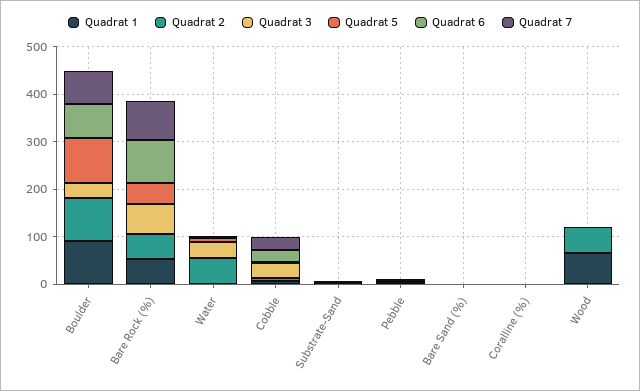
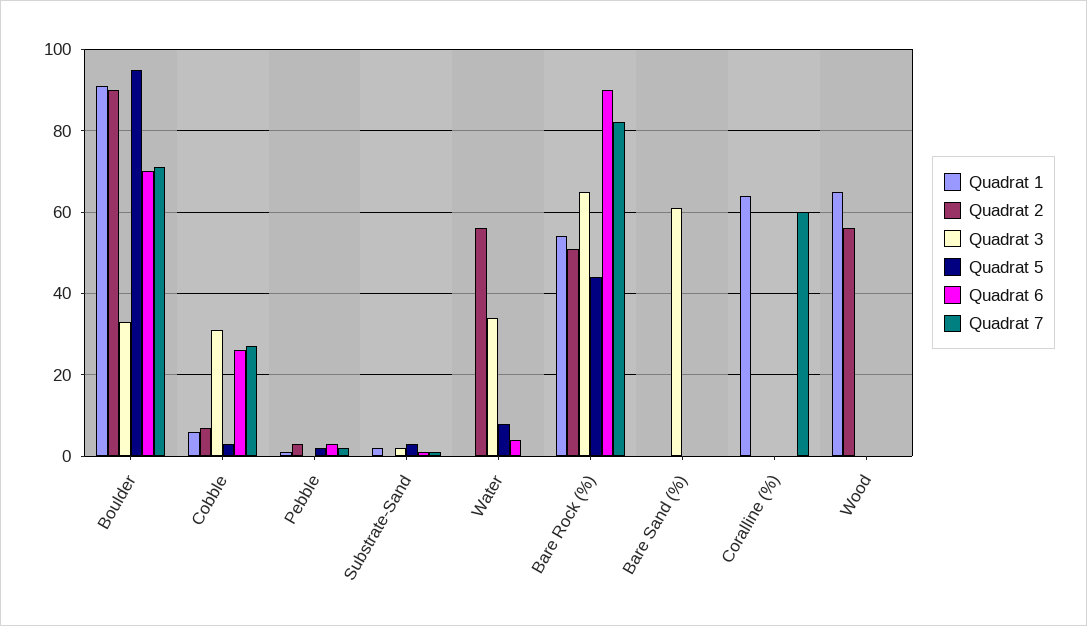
  {
    "Quadrat 1": {
      "Boulder": 90,
      "Bare Rock (%)": 55,
      "Water": 0,
      "Cobble": 5,
      "Substrate-Sand": 0,
      "Pebble": 0,
      "Bare Sand (%)": 0,
-     "Coralline (%)": 0,
+     "Coralline (%)": 65,
      "Wood": 65
    },
    "Quadrat 2": {
      "Boulder": 90,
      "Bare Rock (%)": 50,
      "Water": 55,
      "Cobble": 5,
      "Substrate-Sand": 0,
      "Pebble": 5,
      "Bare Sand (%)": 0,
      "Coralline (%)": 0,
      "Wood": 55
    },
    "Quadrat 3": {
      "Boulder": 35,
      "Bare Rock (%)": 65,
      "Water": 35,
      "Cobble": 30,
      "Substrate-Sand": 0,
      "Pebble": 0,
-     "Bare Sand (%)": 0,
+     "Bare Sand (%)": 60,
      "Coralline (%)": 0,
      "Wood": 0
    },
    "Quadrat 5": {
      "Boulder": 95,
      "Bare Rock (%)": 45,
      "Water": 10,
      "Cobble": 5,
      "Substrate-Sand": 5,
      "Pebble": 0,
      "Bare Sand (%)": 0,
      "Coralline (%)": 0,
      "Wood": 0
    },
    "Quadrat 6": {
      "Boulder": 70,
      "Bare Rock (%)": 90,
      "Water": 5,
      "Cobble": 25,
      "Substrate-Sand": 0,
      "Pebble": 5,
      "Bare Sand (%)": 0,
      "Coralline (%)": 0,
      "Wood": 0
    },
    "Quadrat 7": {
      "Boulder": 70,
      "Bare Rock (%)": 80,
      "Water": 0,
      "Cobble": 25,
      "Substrate-Sand": 0,
      "Pebble": 0,
      "Bare Sand (%)": 0,
-     "Coralline (%)": 0,
+     "Coralline (%)": 60,
      "Wood": 0
    }
  }

